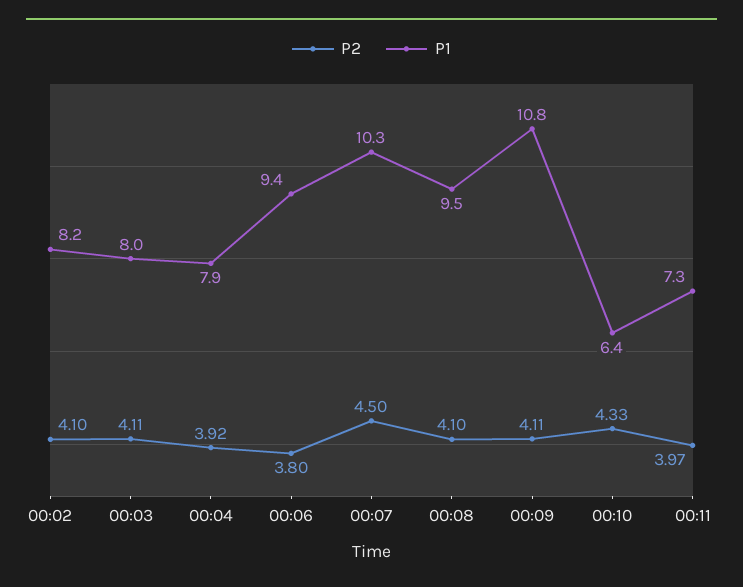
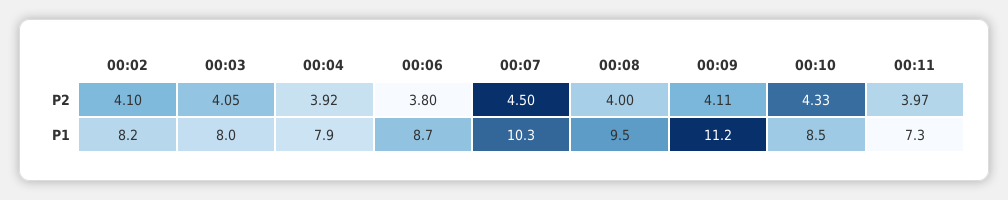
  {
    "P2": {
      "00:02": 4.1,
-     "00:03": 4.11,
+     "00:03": 4.05,
      "00:04": 3.92,
      "00:06": 3.8,
      "00:07": 4.5,
-     "00:08": 4.1,
+     "00:08": 4,
      "00:09": 4.11,
      "00:10": 4.33,
      "00:11": 3.97
    },
    "P1": {
      "00:02": 8.2,
      "00:03": 8,
      "00:04": 7.9,
-     "00:06": 9.4,
+     "00:06": 8.7,
      "00:07": 10.3,
      "00:08": 9.5,
-     "00:09": 10.8,
+     "00:09": 11.2,
-     "00:10": 6.4,
+     "00:10": 8.5,
      "00:11": 7.3
    }
  }

